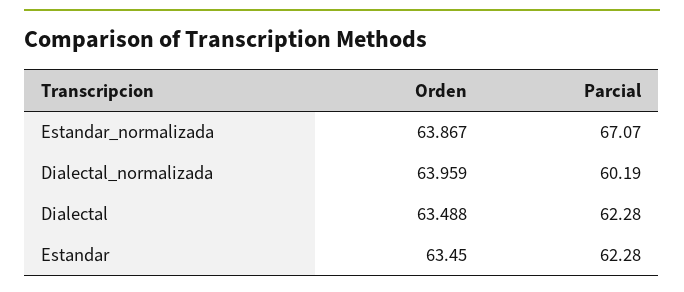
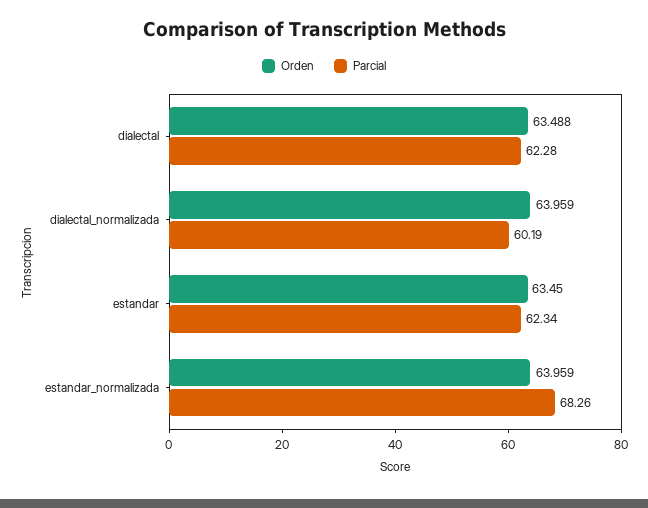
  {
    "Orden": {
-     "Estandar_normalizada": 63.867,
+     "Estandar_normalizada": 63.959,
      "Dialectal_normalizada": 63.959,
      "Dialectal": 63.488,
      "Estandar": 63.45
    },
    "Parcial": {
-     "Estandar_normalizada": 67.07,
+     "Estandar_normalizada": 68.26,
      "Dialectal_normalizada": 60.19,
      "Dialectal": 62.28,
-     "Estandar": 62.28
+     "Estandar": 62.34
    }
  }

